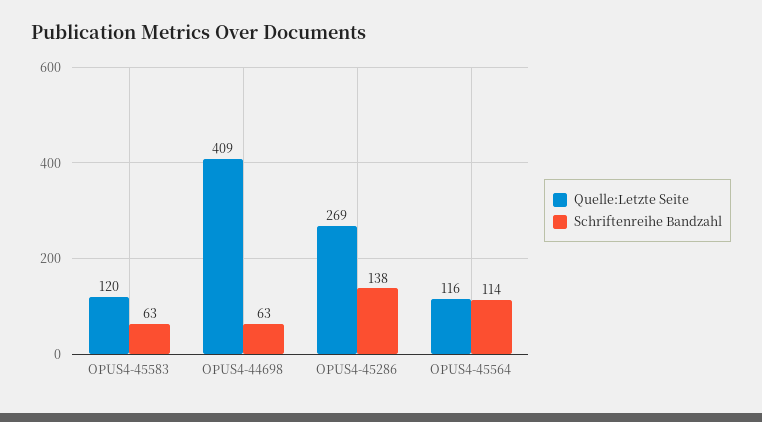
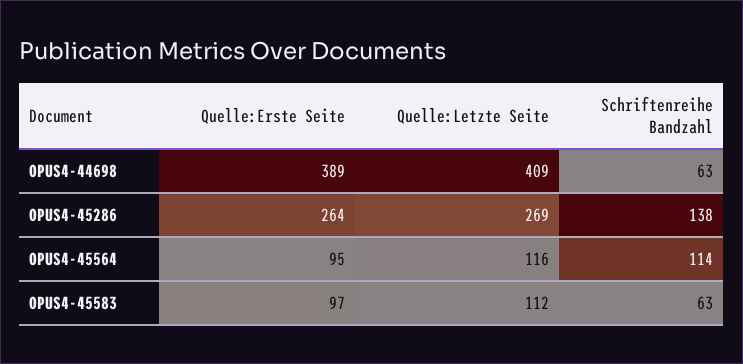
  {
    "Quelle:Letzte Seite": {
-     "OPUS4-45583": 120,
+     "OPUS4-45583": 112,
      "OPUS4-44698": 409,
      "OPUS4-45286": 269,
      "OPUS4-45564": 116
    },
    "Schriftenreihe Bandzahl": {
      "OPUS4-45583": 63,
      "OPUS4-44698": 63,
      "OPUS4-45286": 138,
      "OPUS4-45564": 114
-   }
+   },
+   "Quelle:Erste Seite": {
+     "OPUS4-44698": 389,
+     "OPUS4-45286": 264,
+     "OPUS4-45564": 95,
+     "OPUS4-45583": 97
+   }
  }

